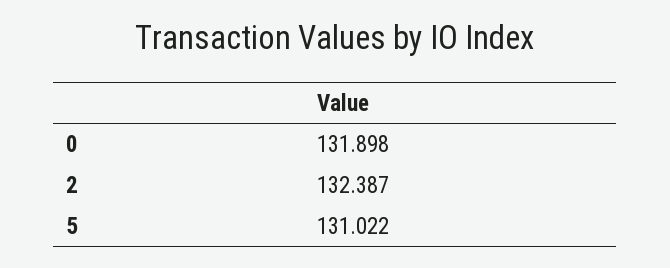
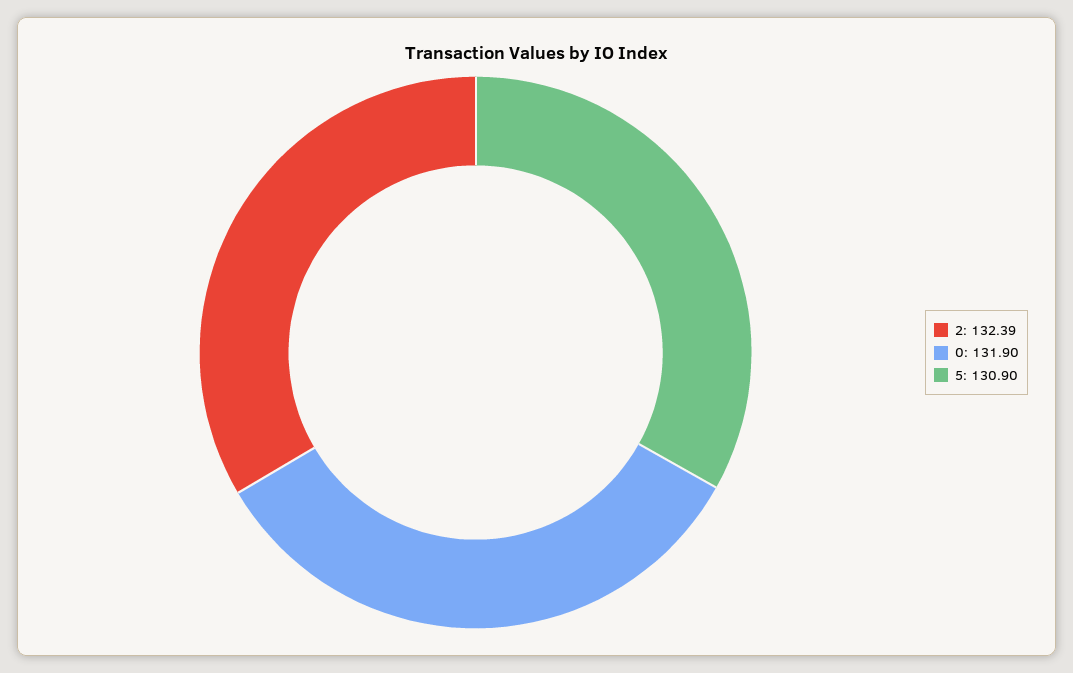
  {
    "0": 131.898,
    "2": 132.387,
-   "5": 131.022
+   "5": 130.9
  }

